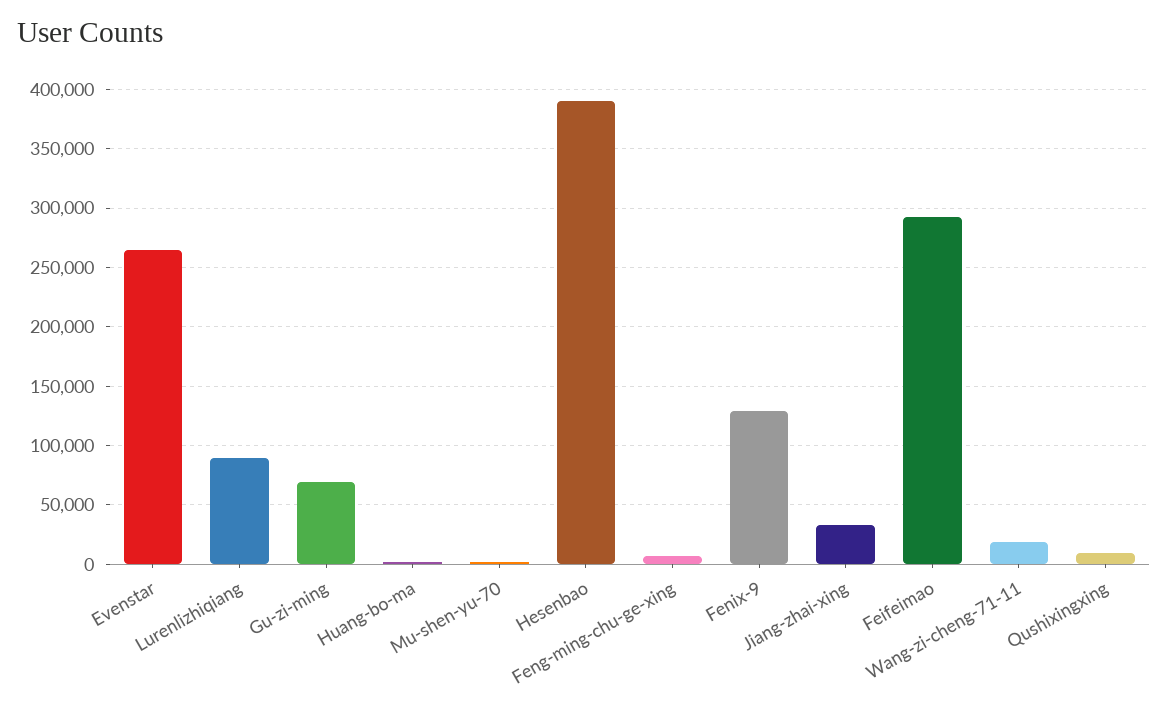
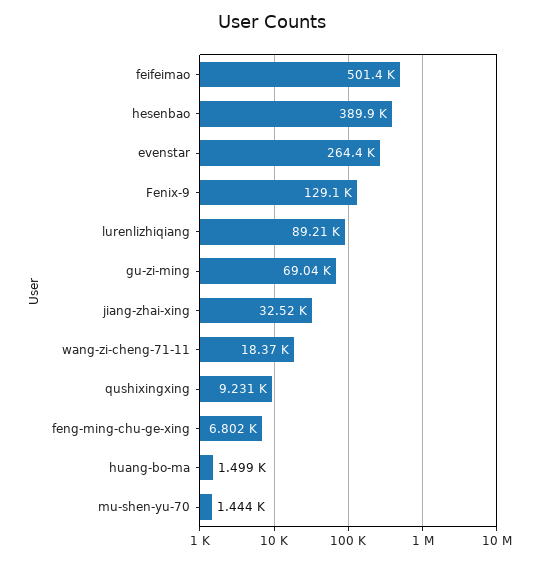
  {
    "Evenstar": 264400,
    "Lurenlizhiqiang": 89210,
    "Gu-zi-ming": 69040,
    "Huang-bo-ma": 1499,
    "Mu-shen-yu-70": 1444,
    "Hesenbao": 389900,
    "Feng-ming-chu-ge-xing": 6802,
    "Fenix-9": 129100,
    "Jiang-zhai-xing": 32520,
-   "Feifeimao": 290000,
+   "Feifeimao": 501400,
    "Wang-zi-cheng-71-11": 18370,
    "Qushixingxing": 9231
  }

